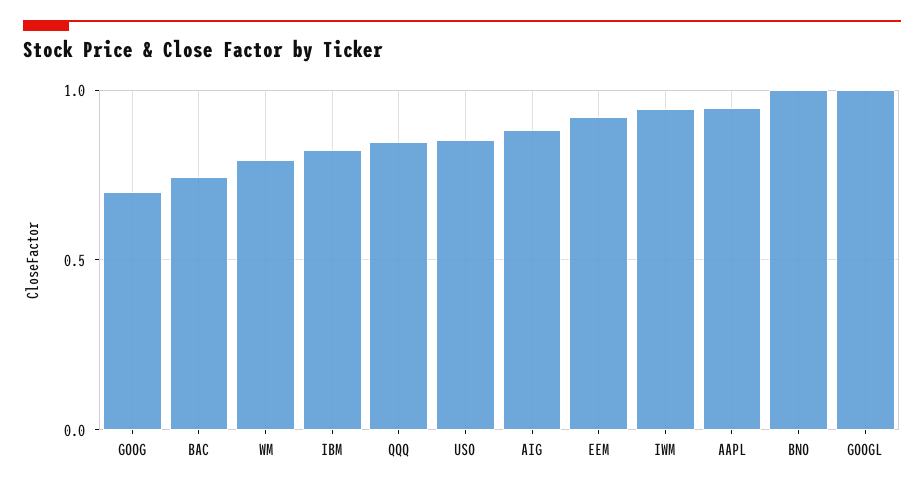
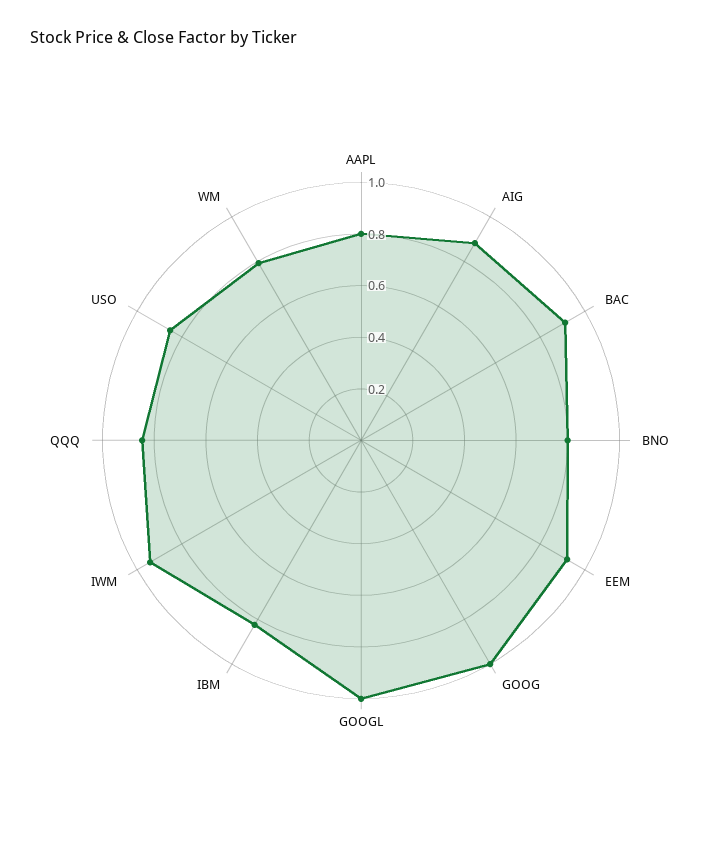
  {
-   "GOOG": 0.7,
+   "GOOG": 1,
-   "BAC": 0.75,
+   "BAC": 0.9,
    "WM": 0.8,
    "IBM": 0.8,
    "QQQ": 0.85,
    "USO": 0.85,
    "AIG": 0.9,
    "EEM": 0.9,
    "IWM": 0.95,
-   "AAPL": 0.95,
+   "AAPL": 0.8,
-   "BNO": 1,
+   "BNO": 0.8,
    "GOOGL": 1
  }

